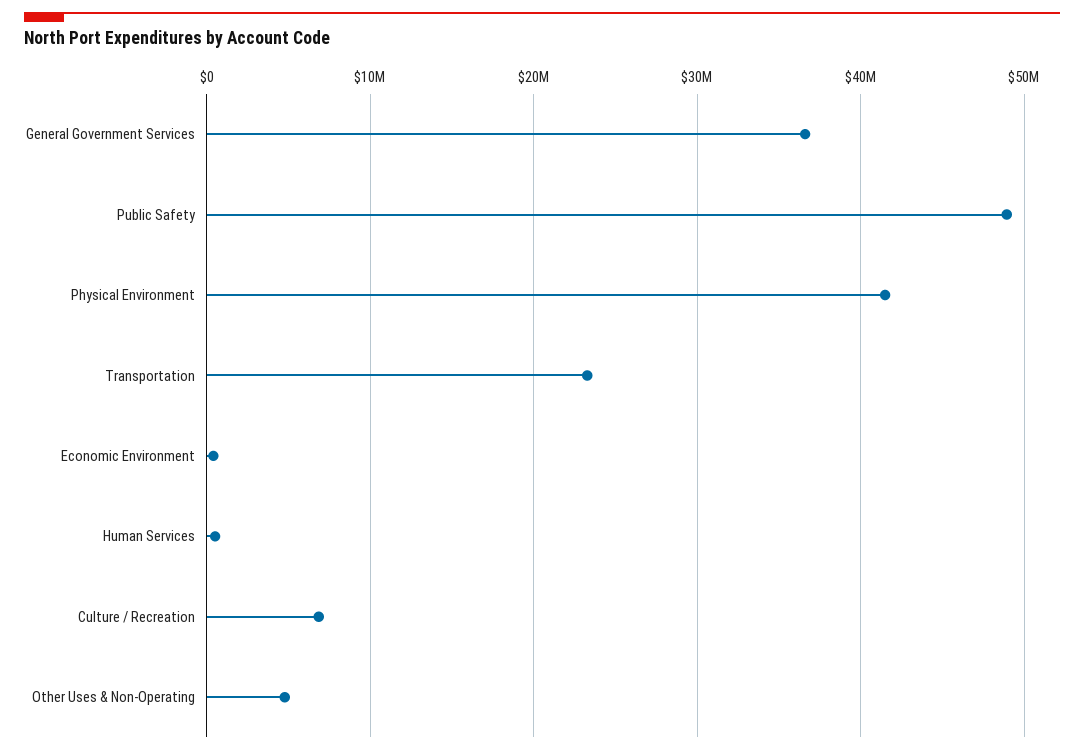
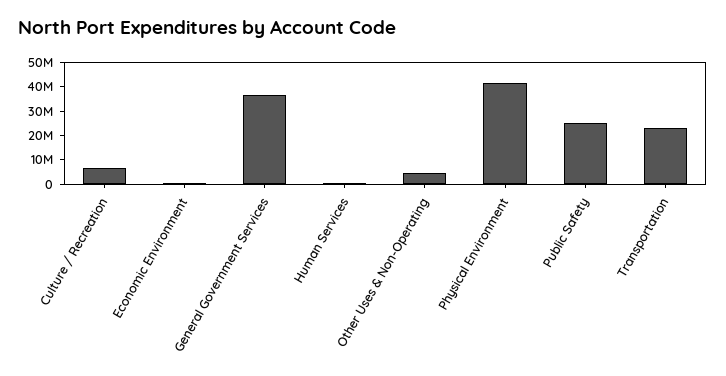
  {
    "General Government Services": 37000000,
-   "Public Safety": 49000000,
+   "Public Safety": 25000000,
    "Physical Environment": 41000000,
    "Transportation": 23000000,
    "Economic Environment": 0,
    "Human Services": 1000000,
    "Culture / Recreation": 7000000,
    "Other Uses & Non-Operating": 5000000
  }

